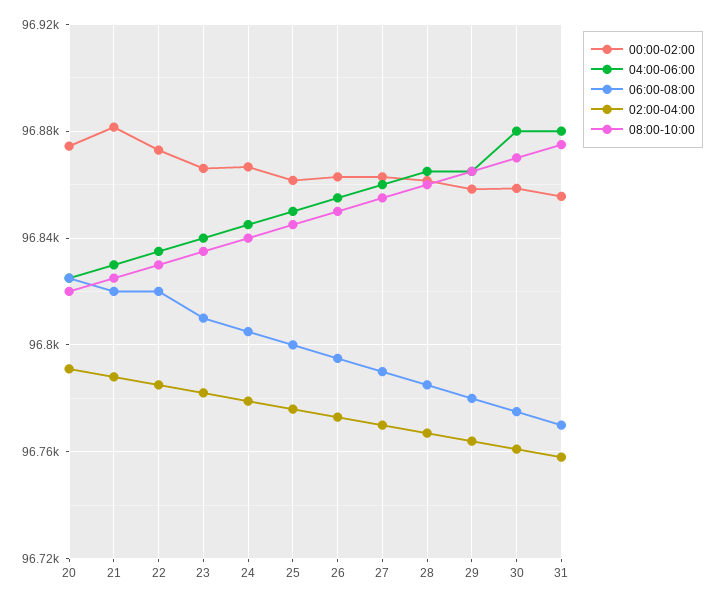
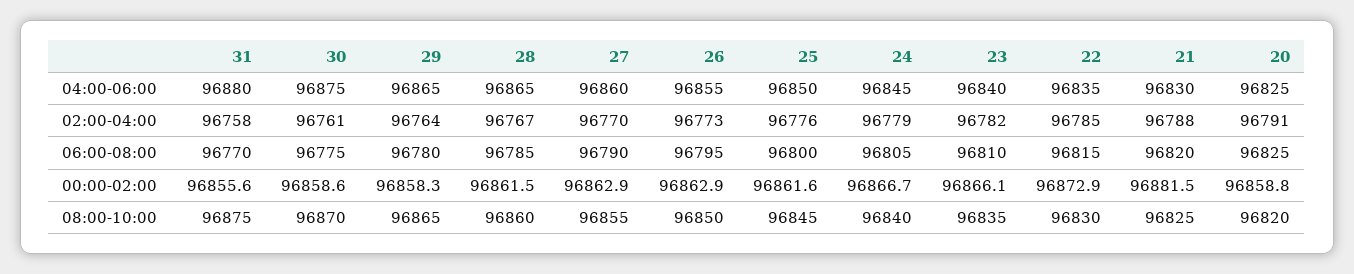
  {
    "00:00-02:00": {
-     "20": 96875,
+     "20": 96858.8,
      "21": 96881.5,
      "22": 96872.9,
      "23": 96866.1,
      "24": 96866.7,
      "25": 96861.6,
      "26": 96862.9,
      "27": 96862.9,
      "28": 96861.5,
      "29": 96858.3,
      "30": 96858.6,
      "31": 96855.6
    },
    "04:00-06:00": {
      "20": 96825,
      "21": 96830,
      "22": 96835,
      "23": 96840,
      "24": 96845,
      "25": 96850,
      "26": 96855,
      "27": 96860,
      "28": 96865,
      "29": 96865,
-     "30": 96880,
+     "30": 96875,
      "31": 96880
    },
    "06:00-08:00": {
      "20": 96825,
      "21": 96820,
-     "22": 96820,
+     "22": 96815,
      "23": 96810,
      "24": 96805,
      "25": 96800,
      "26": 96795,
      "27": 96790,
      "28": 96785,
      "29": 96780,
      "30": 96775,
      "31": 96770
    },
    "02:00-04:00": {
      "20": 96791,
      "21": 96788,
      "22": 96785,
      "23": 96782,
      "24": 96779,
      "25": 96776,
      "26": 96773,
      "27": 96770,
      "28": 96767,
      "29": 96764,
      "30": 96761,
      "31": 96758
    },
    "08:00-10:00": {
      "20": 96820,
      "21": 96825,
      "22": 96830,
      "23": 96835,
      "24": 96840,
      "25": 96845,
      "26": 96850,
      "27": 96855,
      "28": 96860,
      "29": 96865,
      "30": 96870,
      "31": 96875
    }
  }

